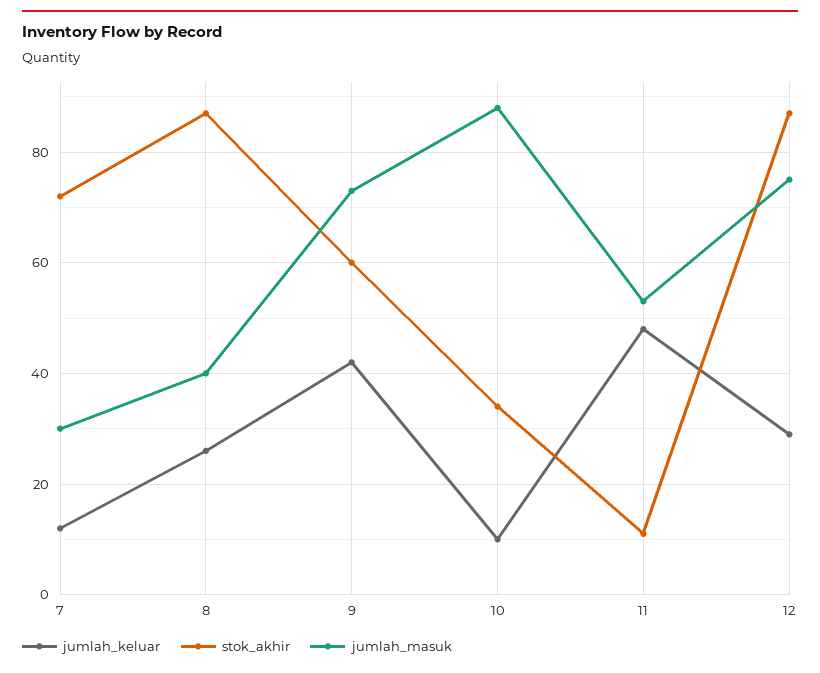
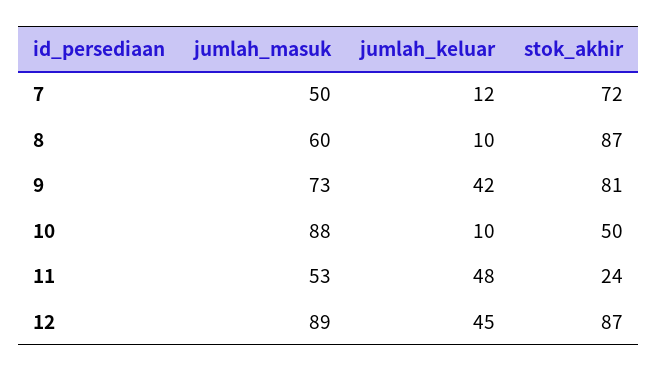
  {
    "jumlah_keluar": {
      "7": 12,
-     "8": 25,
+     "8": 10,
      "9": 42,
      "10": 10,
      "11": 48,
-     "12": 30
+     "12": 45
    },
    "stok_akhir": {
      "7": 72,
      "8": 87,
-     "9": 60,
+     "9": 81,
-     "10": 35,
+     "10": 50,
-     "11": 10,
+     "11": 24,
      "12": 87
    },
    "jumlah_masuk": {
-     "7": 30,
+     "7": 50,
-     "8": 40,
+     "8": 60,
      "9": 73,
      "10": 88,
      "11": 53,
-     "12": 75
+     "12": 89
    }
  }

